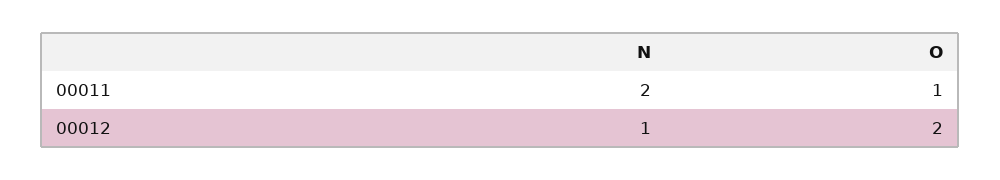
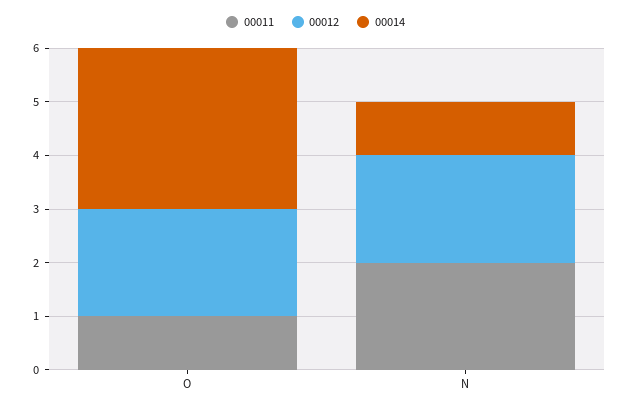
  {
    "00011": {
      "N": 2,
      "O": 1
    },
    "00012": {
-     "N": 1,
+     "N": 2,
      "O": 2
-   }
+   },
+   "00014": {
+     "O": 3,
+     "N": 1
+   }
  }

